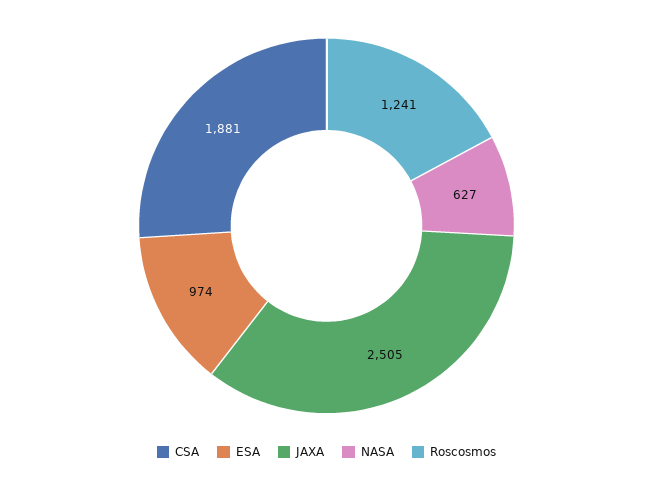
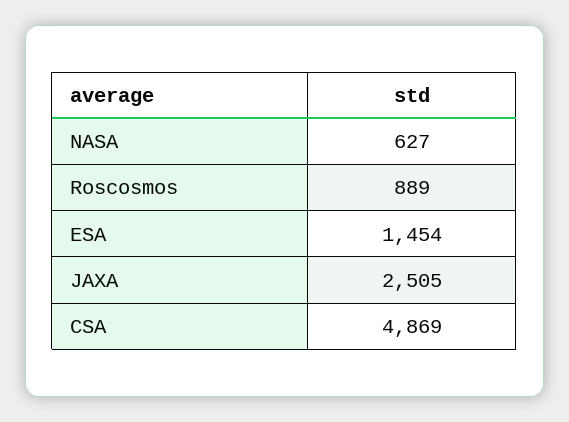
  {
-   "CSA": 1881,
+   "CSA": 4869,
-   "ESA": 974,
+   "ESA": 1454,
    "JAXA": 2505,
    "NASA": 627,
-   "Roscosmos": 1241
+   "Roscosmos": 889
  }

